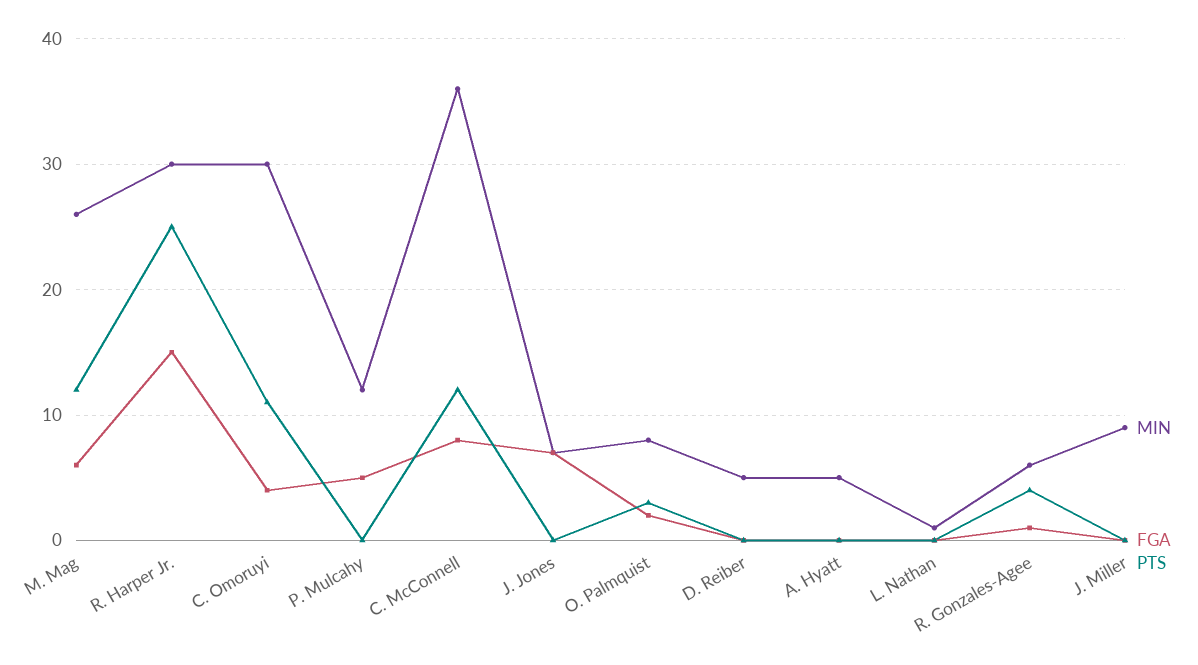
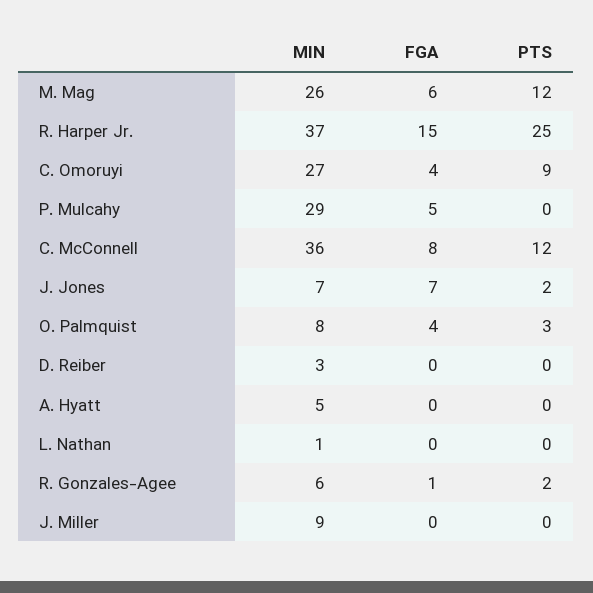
  {
    "MIN": {
      "M. Mag": 26,
-     "R. Harper Jr.": 30,
+     "R. Harper Jr.": 37,
-     "C. Omoruyi": 30,
+     "C. Omoruyi": 27,
-     "P. Mulcahy": 12,
+     "P. Mulcahy": 29,
      "C. McConnell": 36,
      "J. Jones": 7,
      "O. Palmquist": 8,
-     "D. Reiber": 5,
+     "D. Reiber": 3,
      "A. Hyatt": 5,
      "L. Nathan": 1,
      "R. Gonzales-Agee": 6,
      "J. Miller": 9
    },
    "FGA": {
      "M. Mag": 6,
      "R. Harper Jr.": 15,
      "C. Omoruyi": 4,
      "P. Mulcahy": 5,
      "C. McConnell": 8,
      "J. Jones": 7,
-     "O. Palmquist": 2,
+     "O. Palmquist": 4,
      "D. Reiber": 0,
      "A. Hyatt": 0,
      "L. Nathan": 0,
      "R. Gonzales-Agee": 1,
      "J. Miller": 0
    },
    "PTS": {
      "M. Mag": 12,
      "R. Harper Jr.": 25,
-     "C. Omoruyi": 11,
+     "C. Omoruyi": 9,
      "P. Mulcahy": 0,
      "C. McConnell": 12,
-     "J. Jones": 0,
+     "J. Jones": 2,
      "O. Palmquist": 3,
      "D. Reiber": 0,
      "A. Hyatt": 0,
      "L. Nathan": 0,
-     "R. Gonzales-Agee": 4,
+     "R. Gonzales-Agee": 2,
      "J. Miller": 0
    }
  }

